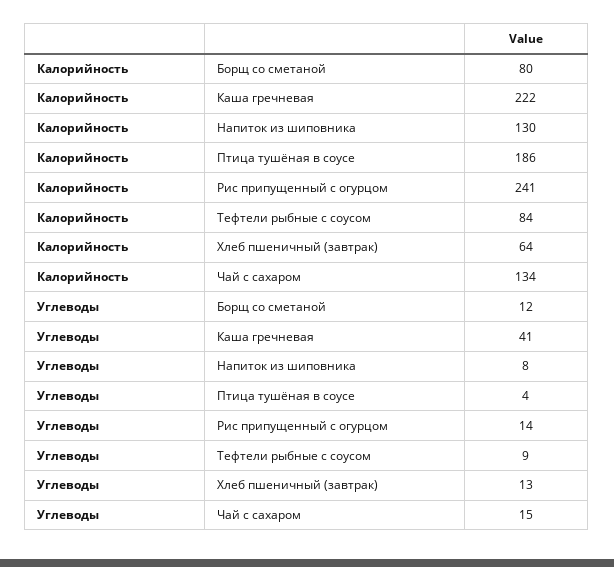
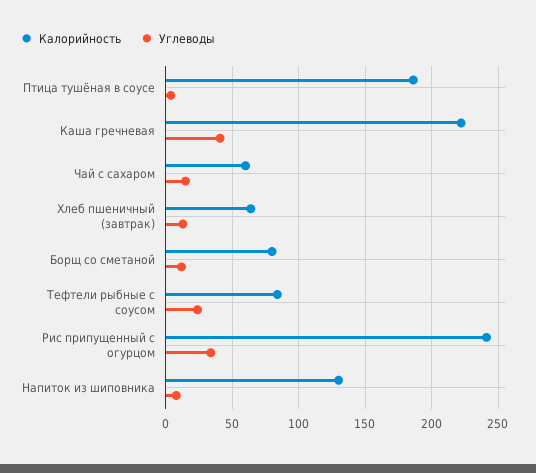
  {
    "Калорийность": {
      "Борщ со сметаной": 80,
      "Каша гречневая": 222,
      "Напиток из шиповника": 130,
      "Птица тушёная в соусе": 186,
      "Рис припущенный с огурцом": 241,
      "Тефтели рыбные с соусом": 84,
      "Хлеб пшеничный (завтрак)": 64,
-     "Чай с сахаром": 134
+     "Чай с сахаром": 60
    },
    "Углеводы": {
      "Борщ со сметаной": 12,
      "Каша гречневая": 41,
      "Напиток из шиповника": 8,
      "Птица тушёная в соусе": 4,
-     "Рис припущенный с огурцом": 14,
+     "Рис припущенный с огурцом": 35,
-     "Тефтели рыбные с соусом": 9,
+     "Тефтели рыбные с соусом": 25,
      "Хлеб пшеничный (завтрак)": 13,
      "Чай с сахаром": 15
    }
  }

